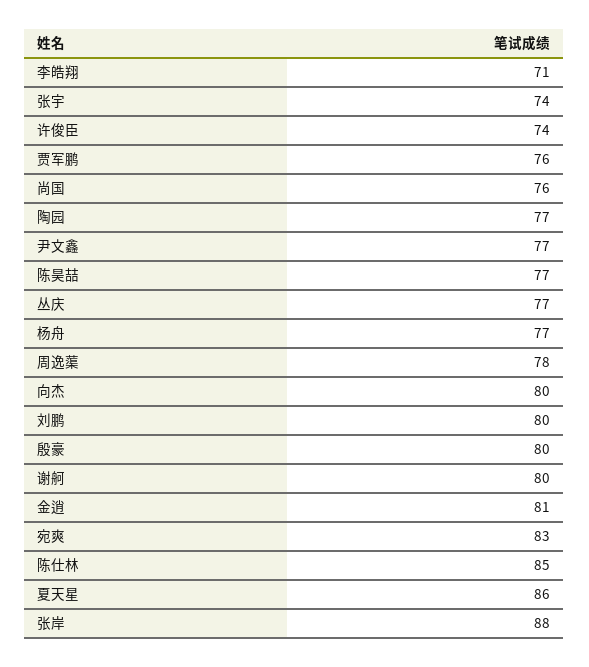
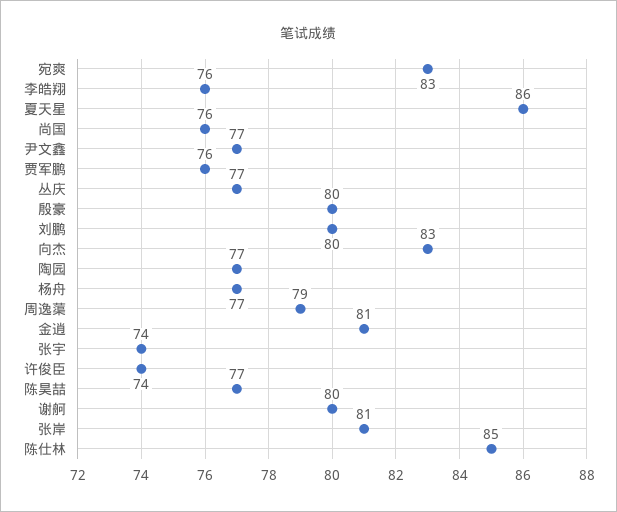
  {
-   "李皓翔": 71,
+   "李皓翔": 76,
    "张宇": 74,
    "许俊臣": 74,
    "贾军鹏": 76,
    "尚国": 76,
    "陶园": 77,
    "尹文鑫": 77,
    "陈昊喆": 77,
    "丛庆": 77,
    "杨舟": 77,
-   "周逸蕖": 78,
+   "周逸蕖": 79,
-   "向杰": 80,
+   "向杰": 83,
    "刘鹏": 80,
    "殷豪": 80,
    "谢舸": 80,
    "金逍": 81,
    "宛爽": 83,
    "陈仕林": 85,
    "夏天星": 86,
-   "张岸": 88
+   "张岸": 81
  }

